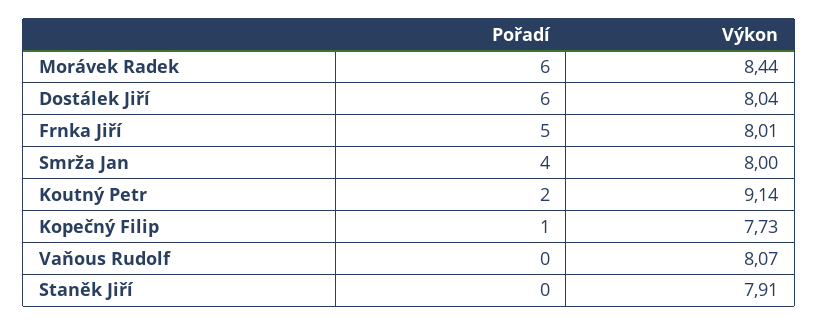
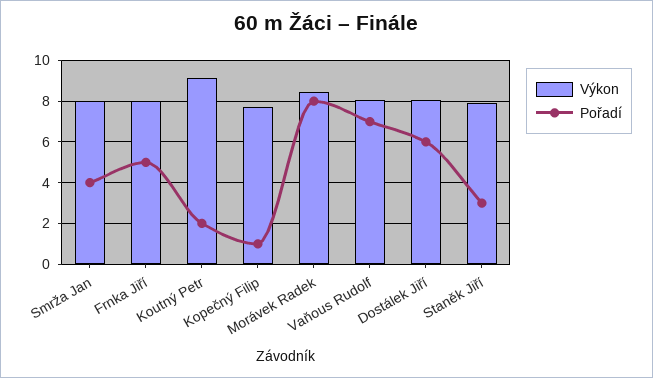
  {
    "Pořadí": {
-     "Morávek Radek": 6,
+     "Morávek Radek": 8,
      "Dostálek Jiří": 6,
      "Frnka Jiří": 5,
      "Smrža Jan": 4,
      "Koutný Petr": 2,
      "Kopečný Filip": 1,
-     "Vaňous Rudolf": 0,
+     "Vaňous Rudolf": 7,
-     "Staněk Jiří": 0
+     "Staněk Jiří": 3
    },
    "Výkon": {
      "Morávek Radek": 8.44,
      "Dostálek Jiří": 8.04,
      "Frnka Jiří": 8.01,
      "Smrža Jan": 8,
      "Koutný Petr": 9.14,
      "Kopečný Filip": 7.73,
      "Vaňous Rudolf": 8.07,
      "Staněk Jiří": 7.91
    }
  }

